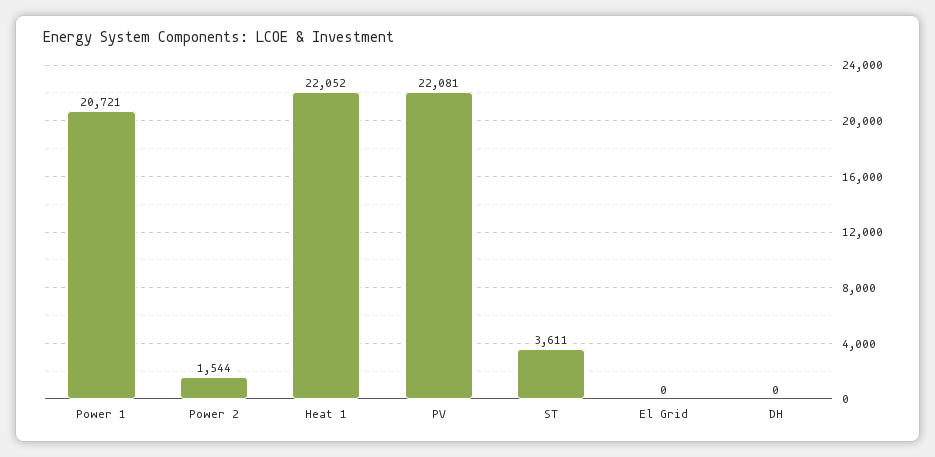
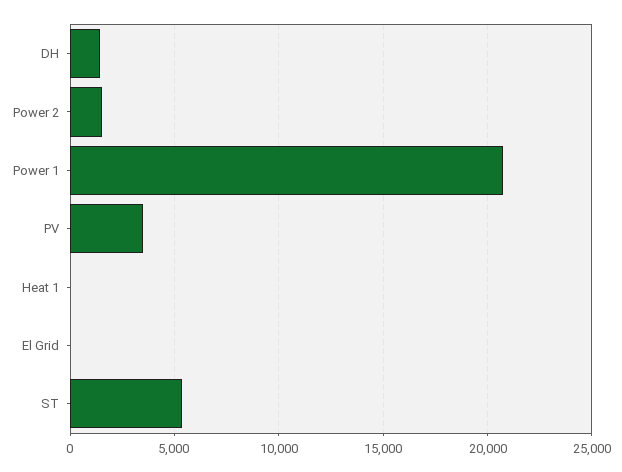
  {
    "Power 1": 20721,
    "Power 2": 1544,
-   "Heat 1": 22052,
+   "Heat 1": 0,
-   "PV": 22081,
+   "PV": 3500,
-   "ST": 3611,
+   "ST": 5500,
    "El Grid": 0,
-   "DH": 0
+   "DH": 1500
  }

